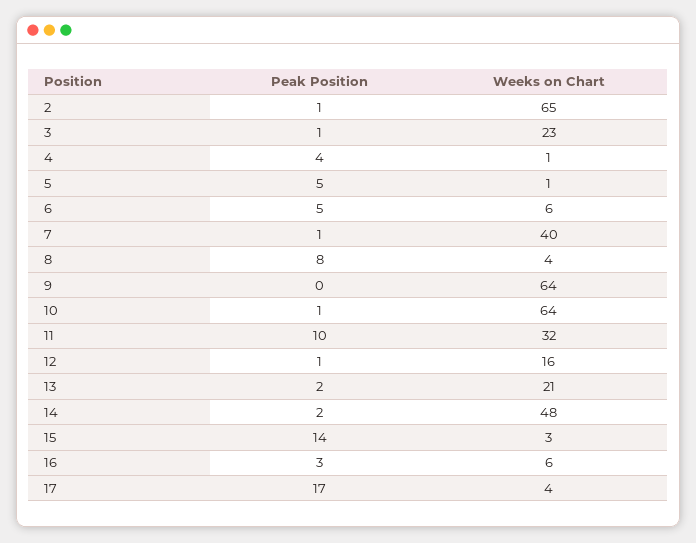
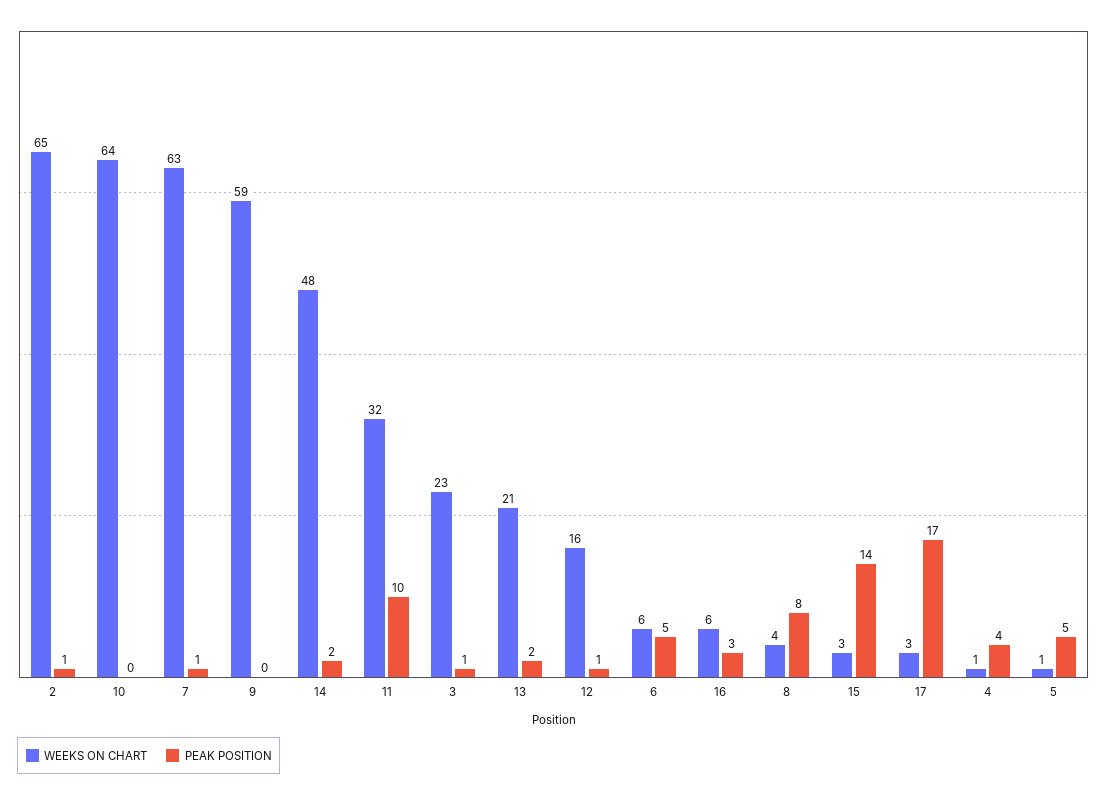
  {
    "Peak Position": {
      "2": 1,
      "3": 1,
      "4": 4,
      "5": 5,
      "6": 5,
      "7": 1,
      "8": 8,
      "9": 0,
-     "10": 1,
+     "10": 0,
      "11": 10,
      "12": 1,
      "13": 2,
      "14": 2,
      "15": 14,
      "16": 3,
      "17": 17
    },
    "Weeks on Chart": {
      "2": 65,
      "3": 23,
      "4": 1,
      "5": 1,
      "6": 6,
-     "7": 40,
+     "7": 63,
      "8": 4,
-     "9": 64,
+     "9": 59,
      "10": 64,
      "11": 32,
      "12": 16,
      "13": 21,
      "14": 48,
      "15": 3,
      "16": 6,
-     "17": 4
+     "17": 3
    }
  }

